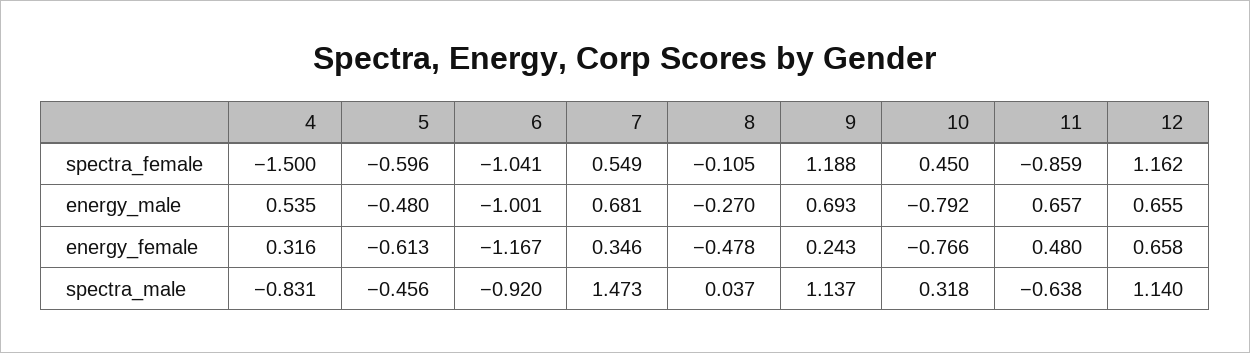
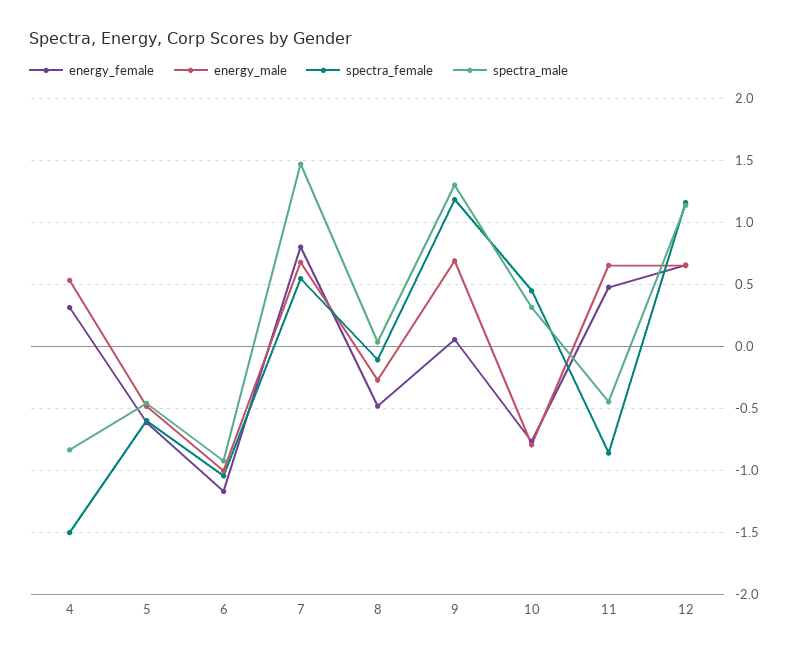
  {
    "spectra_female": {
      "4": -1.5,
      "5": -0.596,
      "6": -1.041,
      "7": 0.549,
      "8": -0.105,
      "9": 1.188,
      "10": 0.45,
      "11": -0.859,
      "12": 1.162
    },
    "energy_male": {
      "4": 0.535,
      "5": -0.48,
      "6": -1.001,
      "7": 0.681,
      "8": -0.27,
      "9": 0.693,
      "10": -0.792,
      "11": 0.657,
      "12": 0.655
    },
    "energy_female": {
      "4": 0.316,
      "5": -0.613,
      "6": -1.167,
-     "7": 0.346,
+     "7": 0.8,
      "8": -0.478,
-     "9": 0.243,
+     "9": 0.05,
      "10": -0.766,
      "11": 0.48,
      "12": 0.658
    },
    "spectra_male": {
      "4": -0.831,
      "5": -0.456,
      "6": -0.92,
      "7": 1.473,
      "8": 0.037,
-     "9": 1.137,
+     "9": 1.3,
      "10": 0.318,
-     "11": -0.638,
+     "11": -0.45,
      "12": 1.14
    }
  }

